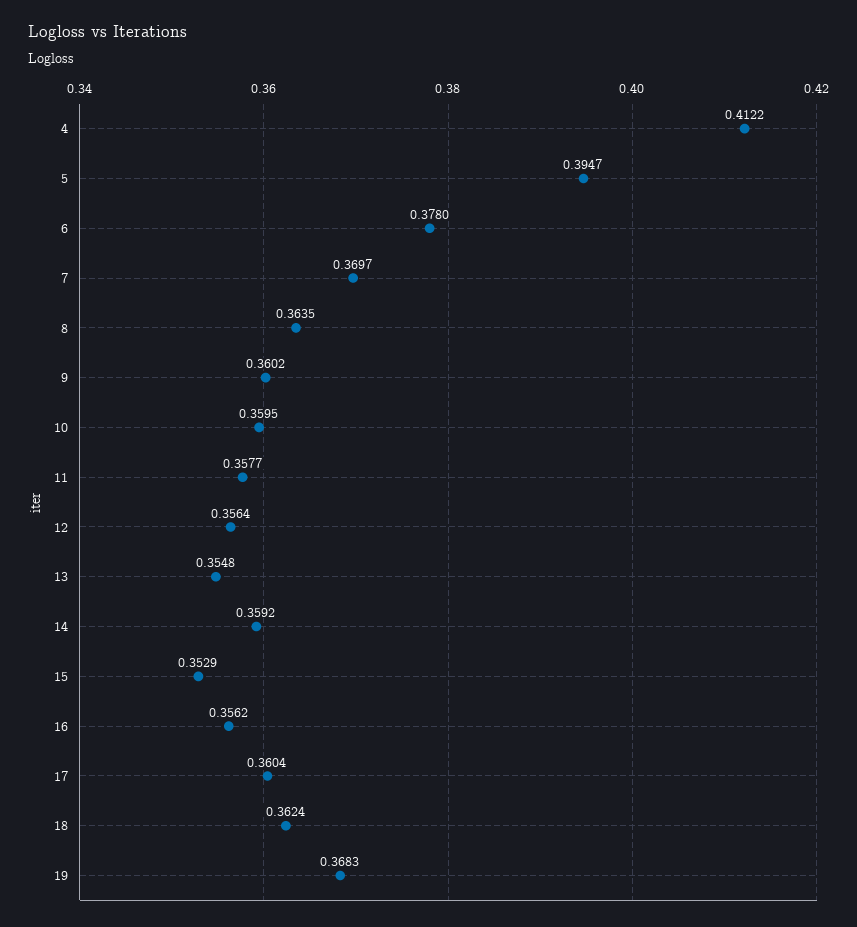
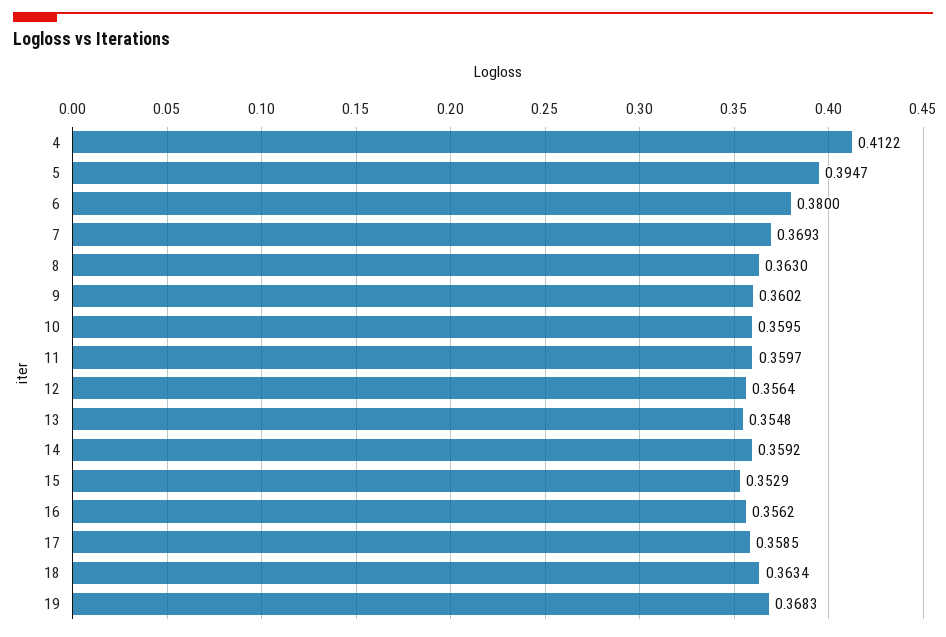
  {
    "4": 0.4122,
    "5": 0.3947,
-   "6": 0.378,
+   "6": 0.38,
-   "7": 0.3697,
+   "7": 0.3693,
-   "8": 0.3635,
+   "8": 0.363,
    "9": 0.3602,
    "10": 0.3595,
-   "11": 0.3577,
+   "11": 0.3597,
    "12": 0.3564,
    "13": 0.3548,
    "14": 0.3592,
    "15": 0.3529,
    "16": 0.3562,
-   "17": 0.3604,
+   "17": 0.3585,
-   "18": 0.3624,
+   "18": 0.3634,
    "19": 0.3683
  }

